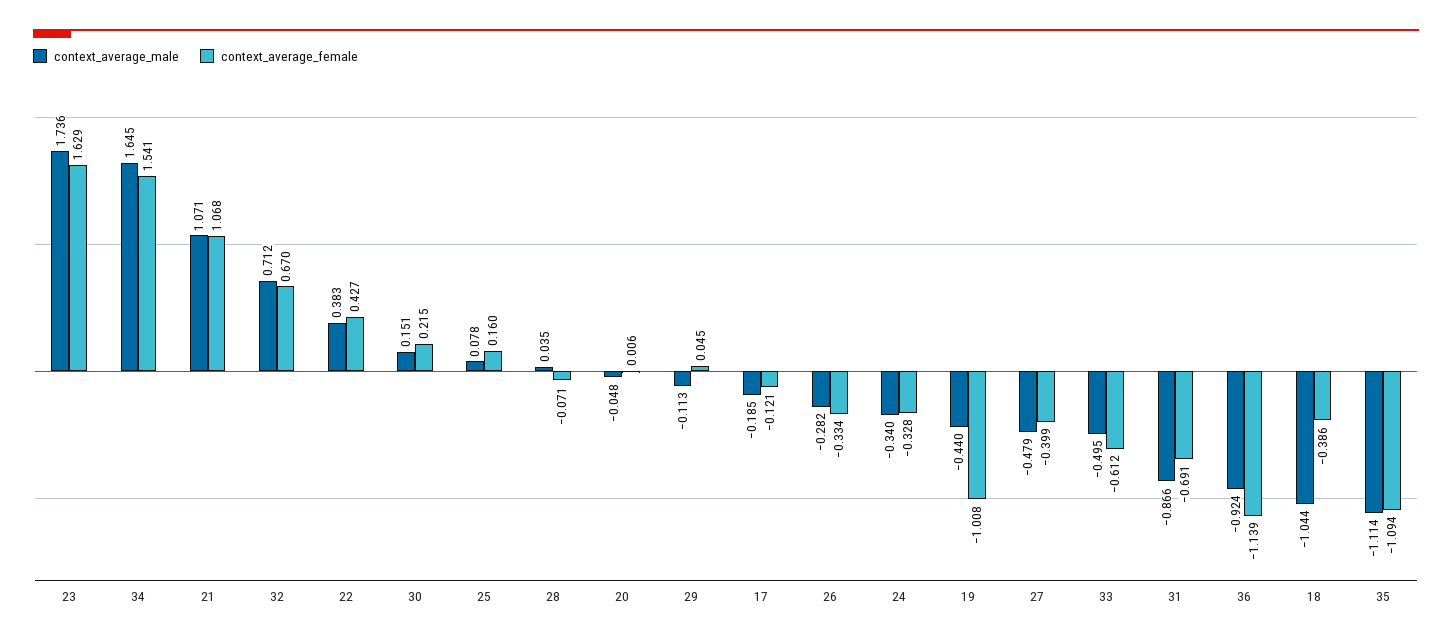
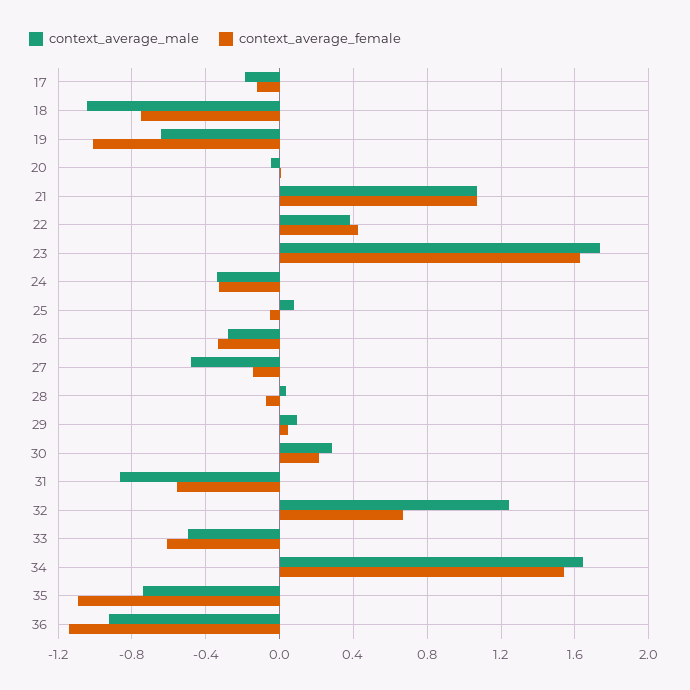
  {
    "context_average_male": {
      "23": 1.736,
      "34": 1.645,
      "21": 1.071,
-     "32": 0.712,
+     "32": 1.25,
      "22": 0.383,
-     "30": 0.151,
+     "30": 0.3,
      "25": 0.078,
      "28": 0.035,
      "20": -0.048,
-     "29": -0.113,
+     "29": 0.1,
      "17": -0.185,
      "26": -0.282,
      "24": -0.34,
-     "19": -0.44,
+     "19": -0.65,
      "27": -0.479,
      "33": -0.495,
      "31": -0.866,
      "36": -0.924,
      "18": -1.044,
-     "35": -1.114
+     "35": -0.75
    },
    "context_average_female": {
      "23": 1.629,
      "34": 1.541,
      "21": 1.068,
      "32": 0.67,
      "22": 0.427,
      "30": 0.215,
-     "25": 0.16,
+     "25": -0.05,
      "28": -0.071,
      "20": 0.006,
      "29": 0.045,
      "17": -0.121,
      "26": -0.334,
      "24": -0.328,
      "19": -1.008,
-     "27": -0.399,
+     "27": -0.15,
      "33": -0.612,
-     "31": -0.691,
+     "31": -0.55,
      "36": -1.139,
-     "18": -0.386,
+     "18": -0.75,
      "35": -1.094
    }
  }

